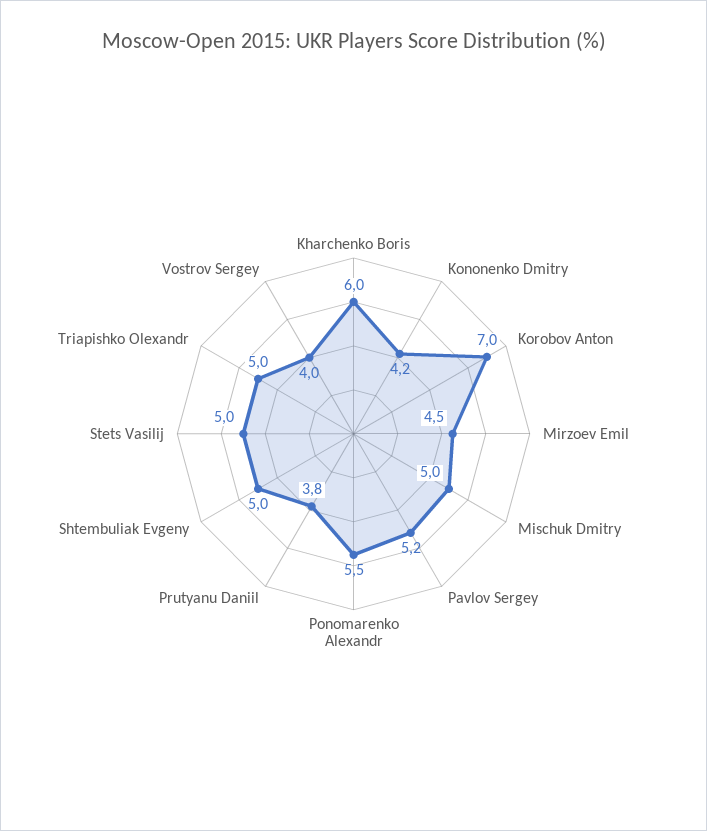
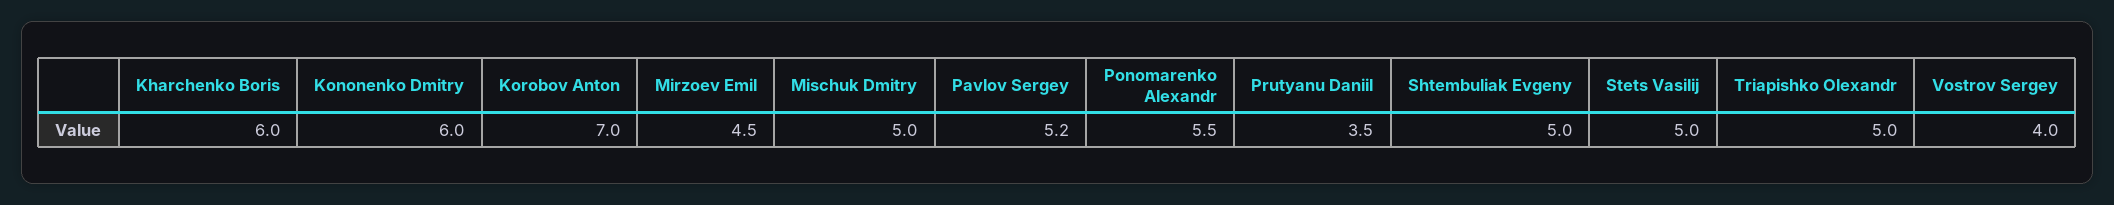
  {
    "Kharchenko Boris": 6,
-   "Kononenko Dmitry": 4.2,
+   "Kononenko Dmitry": 6,
    "Korobov Anton": 7,
    "Mirzoev Emil": 4.5,
    "Mischuk Dmitry": 5,
    "Pavlov Sergey": 5.2,
    "Ponomarenko Alexandr": 5.5,
-   "Prutyanu Daniil": 3.8,
+   "Prutyanu Daniil": 3.5,
    "Shtembuliak Evgeny": 5,
    "Stets Vasilij": 5,
    "Triapishko Olexandr": 5,
    "Vostrov Sergey": 4
  }

